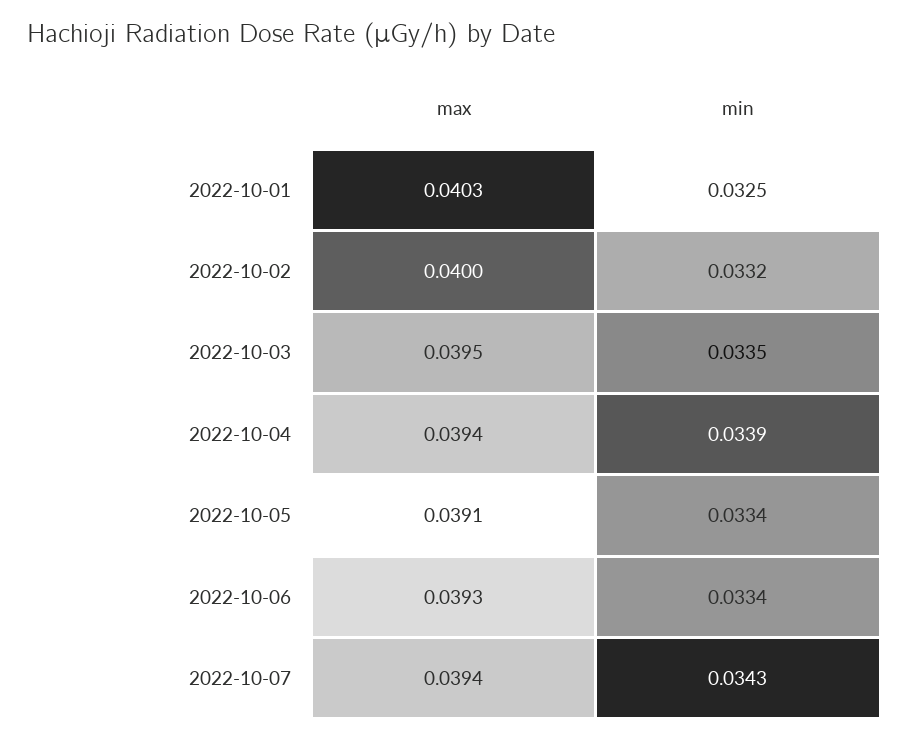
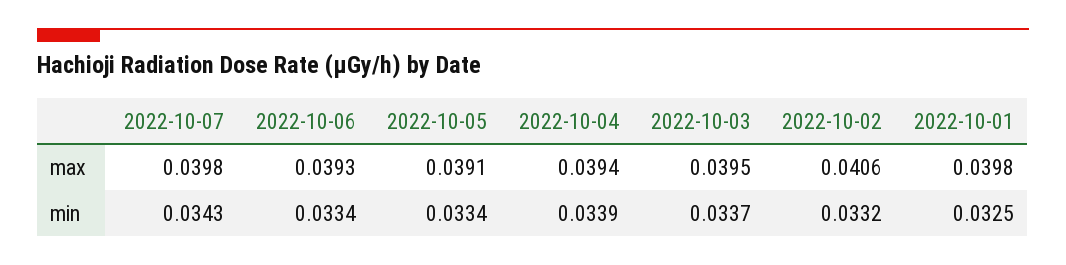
  {
    "max": {
-     "2022-10-01": 0.0403,
+     "2022-10-01": 0.0398,
-     "2022-10-02": 0.04,
+     "2022-10-02": 0.0406,
      "2022-10-03": 0.0395,
      "2022-10-04": 0.0394,
      "2022-10-05": 0.0391,
      "2022-10-06": 0.0393,
-     "2022-10-07": 0.0394
+     "2022-10-07": 0.0398
    },
    "min": {
      "2022-10-01": 0.0325,
      "2022-10-02": 0.0332,
-     "2022-10-03": 0.0335,
+     "2022-10-03": 0.0337,
      "2022-10-04": 0.0339,
      "2022-10-05": 0.0334,
      "2022-10-06": 0.0334,
      "2022-10-07": 0.0343
    }
  }

